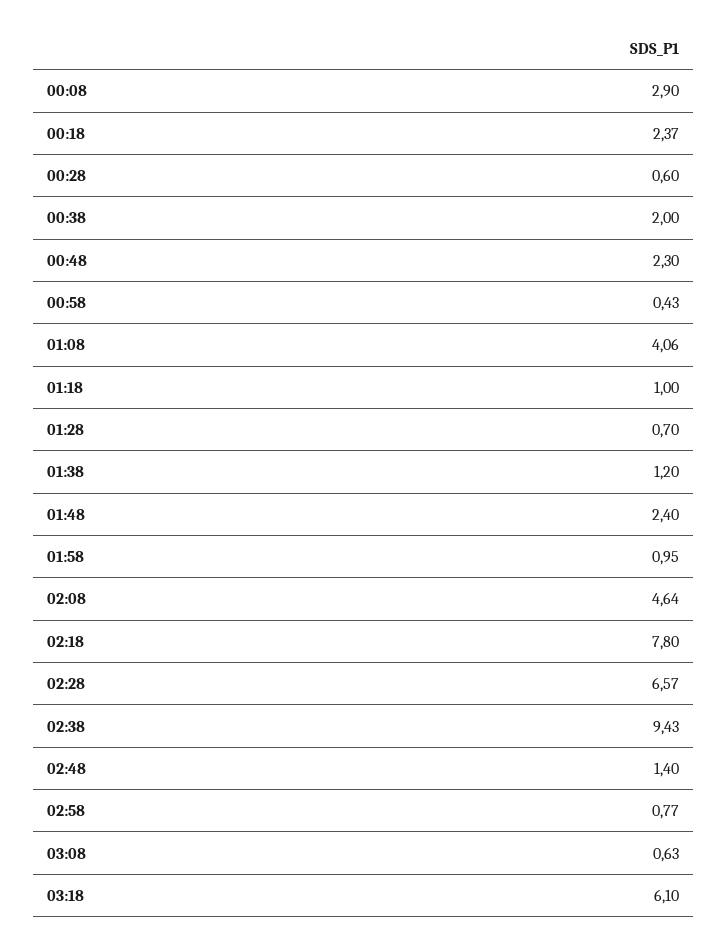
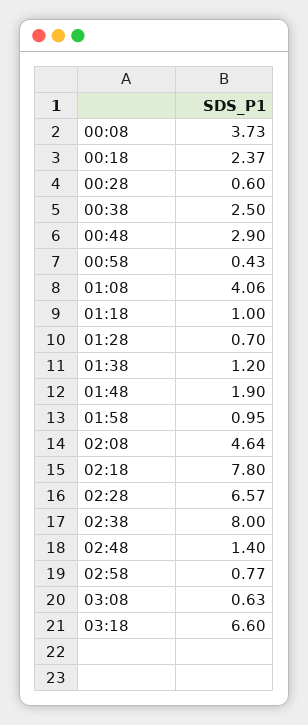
  {
-   "00:08": 2.9,
+   "00:08": 3.73,
    "00:18": 2.37,
    "00:28": 0.6,
-   "00:38": 2,
+   "00:38": 2.5,
-   "00:48": 2.3,
+   "00:48": 2.9,
    "00:58": 0.43,
    "01:08": 4.06,
    "01:18": 1,
    "01:28": 0.7,
    "01:38": 1.2,
-   "01:48": 2.4,
+   "01:48": 1.9,
    "01:58": 0.95,
    "02:08": 4.64,
    "02:18": 7.8,
    "02:28": 6.57,
-   "02:38": 9.43,
+   "02:38": 8,
    "02:48": 1.4,
    "02:58": 0.77,
    "03:08": 0.63,
-   "03:18": 6.1
+   "03:18": 6.6
  }

